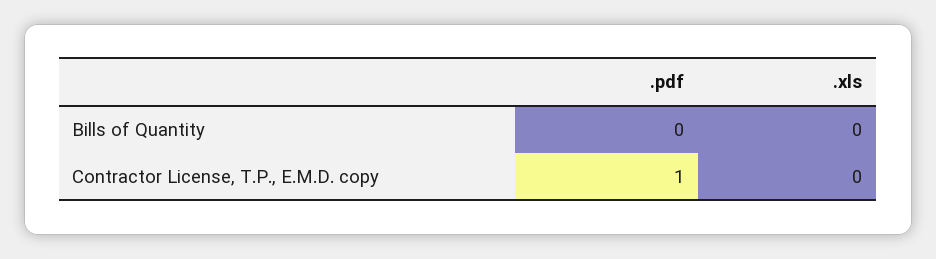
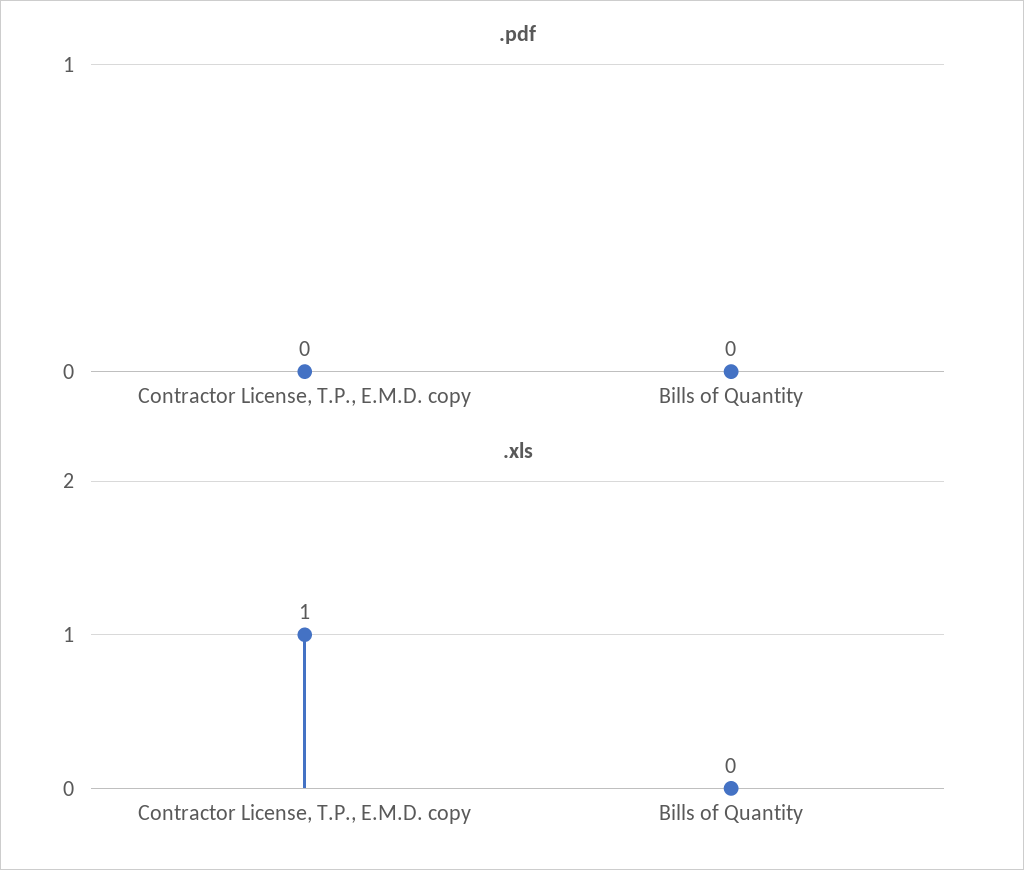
  {
    ".pdf": {
      "Bills of Quantity": 0,
-     "Contractor License, T.P., E.M.D. copy": 1
+     "Contractor License, T.P., E.M.D. copy": 0
    },
    ".xls": {
      "Bills of Quantity": 0,
-     "Contractor License, T.P., E.M.D. copy": 0
+     "Contractor License, T.P., E.M.D. copy": 1
    }
  }

